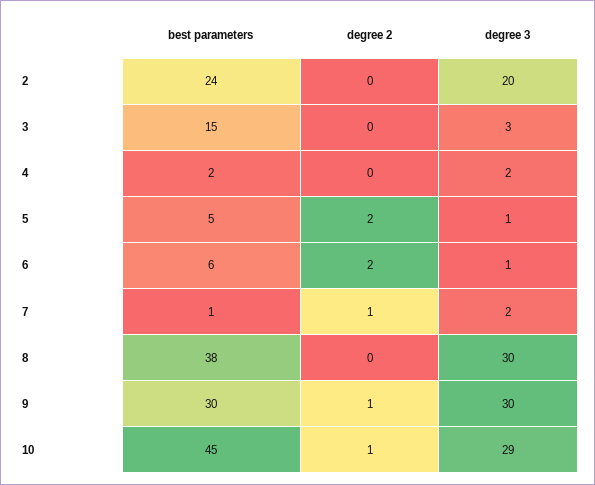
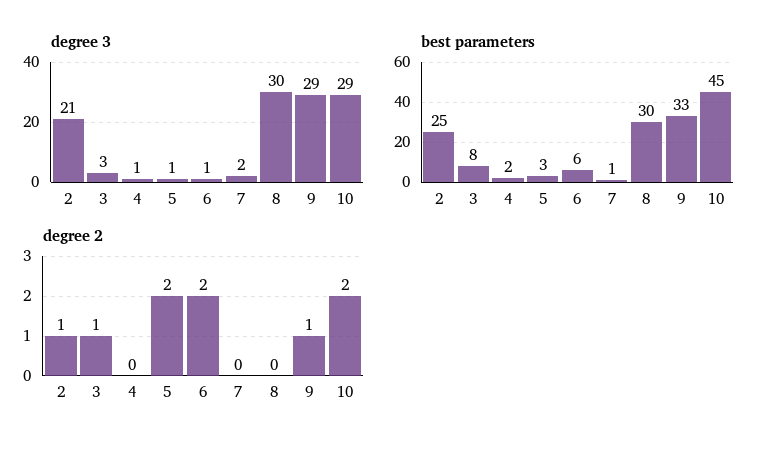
  {
    "best parameters": {
-     "2": 24,
+     "2": 25,
-     "3": 15,
+     "3": 8,
      "4": 2,
-     "5": 5,
+     "5": 3,
      "6": 6,
      "7": 1,
-     "8": 38,
+     "8": 30,
-     "9": 30,
+     "9": 33,
      "10": 45
    },
    "degree 2": {
-     "2": 0,
+     "2": 1,
-     "3": 0,
+     "3": 1,
      "4": 0,
      "5": 2,
      "6": 2,
-     "7": 1,
+     "7": 0,
      "8": 0,
      "9": 1,
-     "10": 1
+     "10": 2
    },
    "degree 3": {
-     "2": 20,
+     "2": 21,
      "3": 3,
-     "4": 2,
+     "4": 1,
      "5": 1,
      "6": 1,
      "7": 2,
      "8": 30,
-     "9": 30,
+     "9": 29,
      "10": 29
    }
  }

